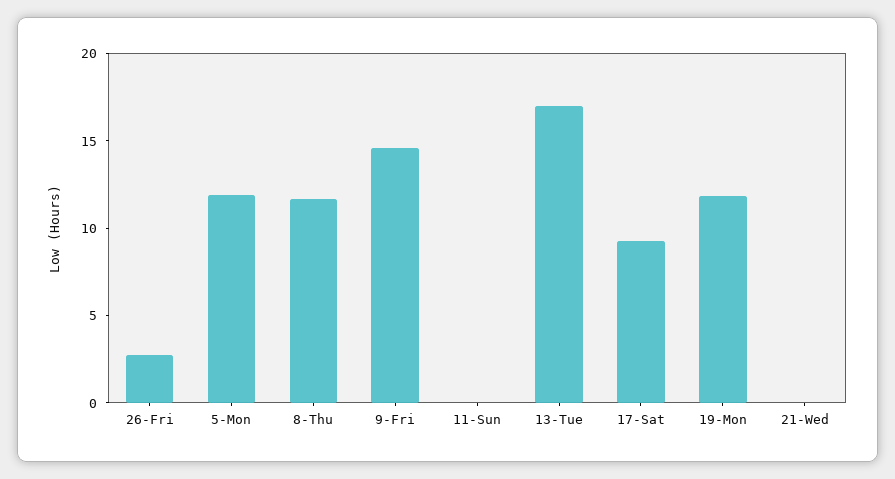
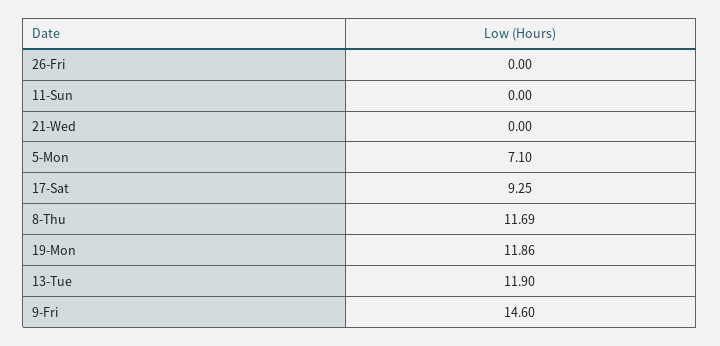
  {
-   "26-Fri": 3,
+   "26-Fri": 0,
-   "5-Mon": 12,
+   "5-Mon": 7.1,
    "8-Thu": 11.69,
    "9-Fri": 14.6,
    "11-Sun": 0,
-   "13-Tue": 17,
+   "13-Tue": 11.9,
    "17-Sat": 9.25,
    "19-Mon": 11.86,
    "21-Wed": 0
  }

